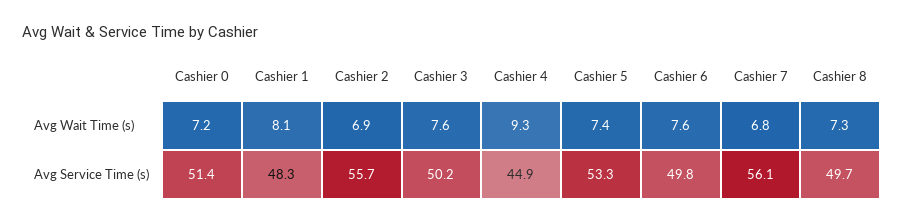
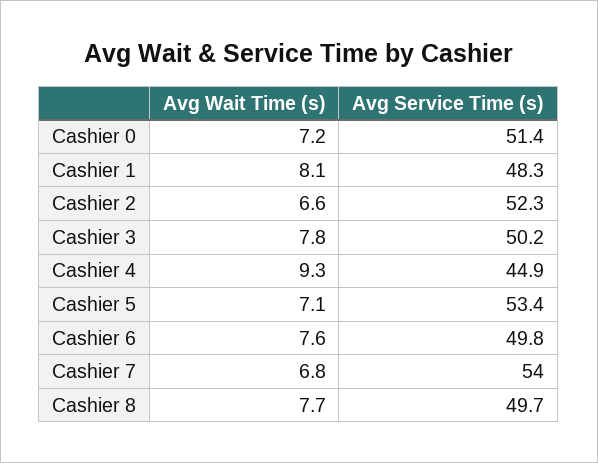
  {
    "Cashier 0": {
      "Avg Wait Time (s)": 7.2,
      "Avg Service Time (s)": 51.4
    },
    "Cashier 1": {
      "Avg Wait Time (s)": 8.1,
      "Avg Service Time (s)": 48.3
    },
    "Cashier 2": {
-     "Avg Wait Time (s)": 6.9,
+     "Avg Wait Time (s)": 6.6,
-     "Avg Service Time (s)": 55.7
+     "Avg Service Time (s)": 52.3
    },
    "Cashier 3": {
-     "Avg Wait Time (s)": 7.6,
+     "Avg Wait Time (s)": 7.8,
      "Avg Service Time (s)": 50.2
    },
    "Cashier 4": {
      "Avg Wait Time (s)": 9.3,
      "Avg Service Time (s)": 44.9
    },
    "Cashier 5": {
-     "Avg Wait Time (s)": 7.4,
+     "Avg Wait Time (s)": 7.1,
-     "Avg Service Time (s)": 53.3
+     "Avg Service Time (s)": 53.4
    },
    "Cashier 6": {
      "Avg Wait Time (s)": 7.6,
      "Avg Service Time (s)": 49.8
    },
    "Cashier 7": {
      "Avg Wait Time (s)": 6.8,
-     "Avg Service Time (s)": 56.1
+     "Avg Service Time (s)": 54
    },
    "Cashier 8": {
-     "Avg Wait Time (s)": 7.3,
+     "Avg Wait Time (s)": 7.7,
      "Avg Service Time (s)": 49.7
    }
  }

